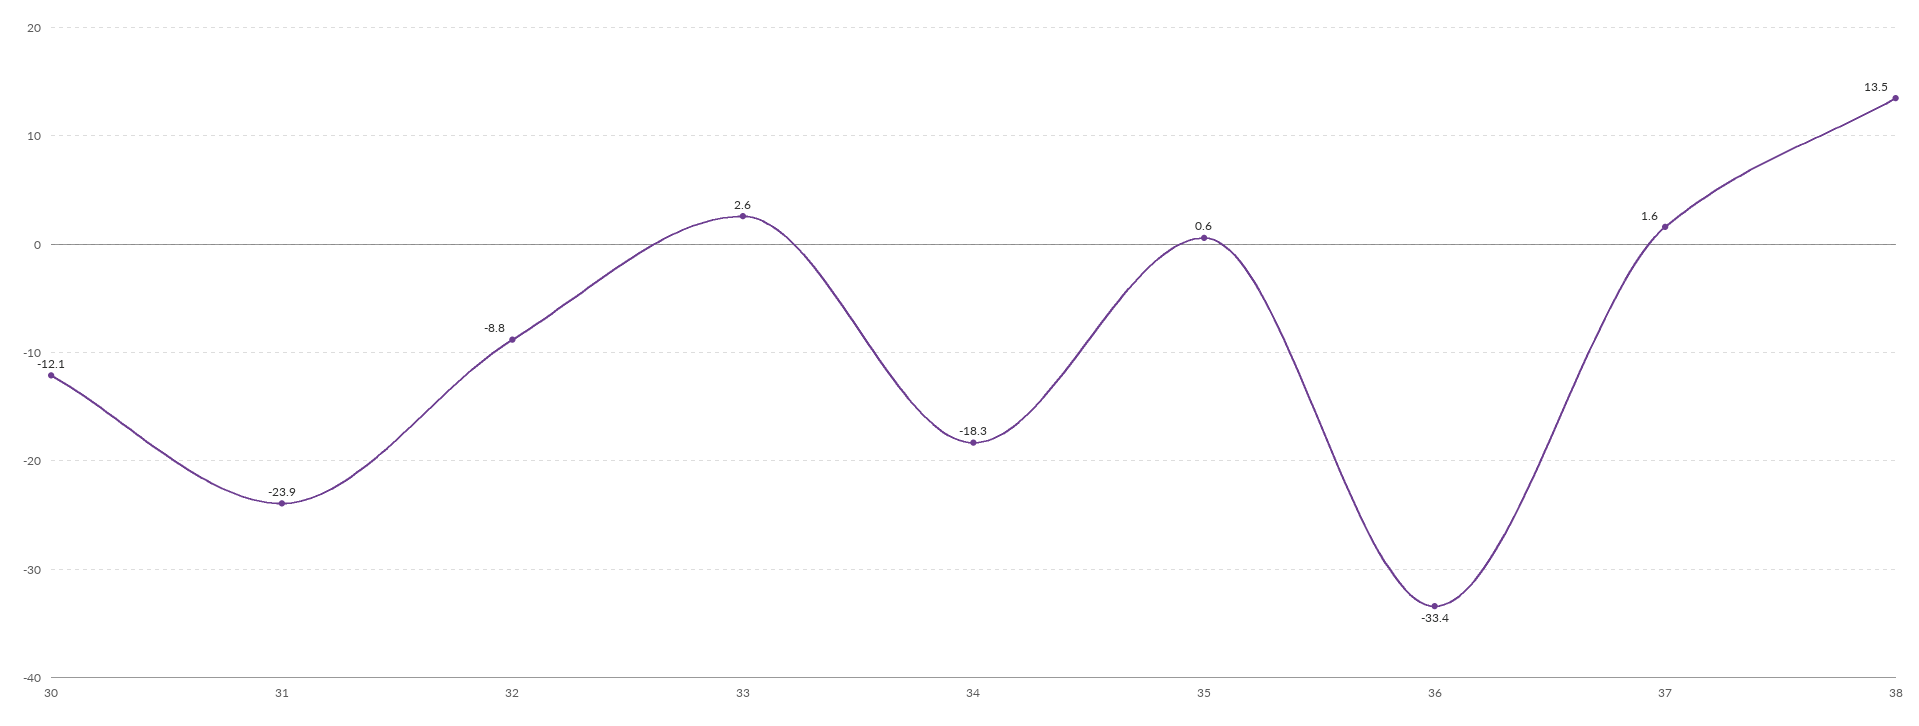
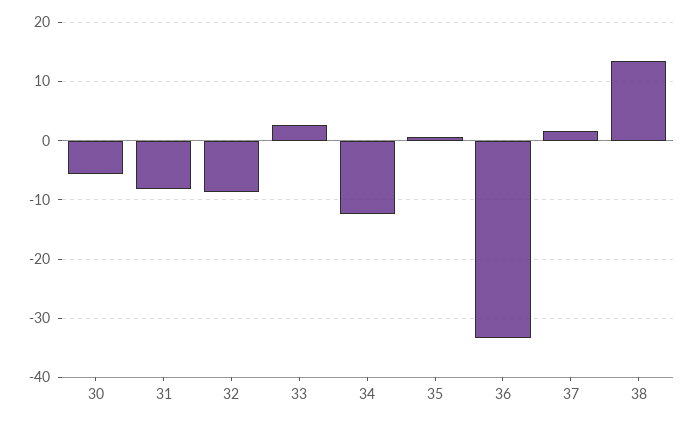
  {
-   "30": -12.1,
+   "30": -6,
-   "31": -23.9,
+   "31": -8,
    "32": -8.8,
    "33": 2.6,
-   "34": -18.3,
+   "34": -12,
    "35": 0.6,
    "36": -33.4,
    "37": 1.6,
    "38": 13.5
  }

